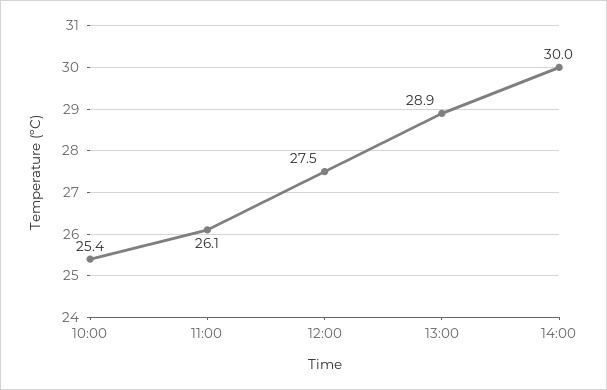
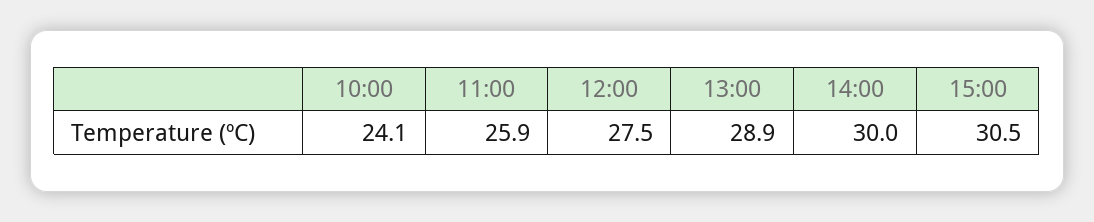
  {
-   "10:00": 25.4,
+   "10:00": 24.1,
-   "11:00": 26.1,
+   "11:00": 25.9,
    "12:00": 27.5,
    "13:00": 28.9,
-   "14:00": 30
+   "14:00": 30,
+   "15:00": 30.5
  }

